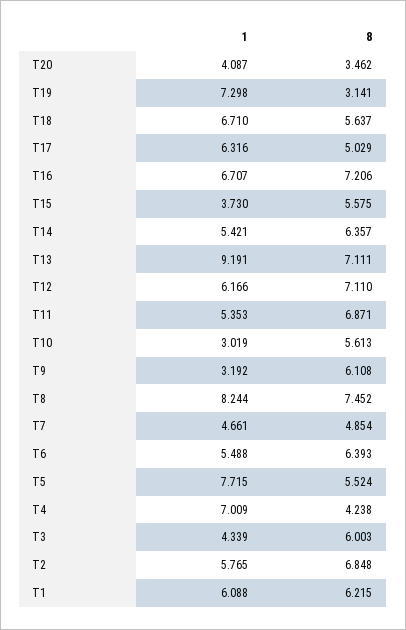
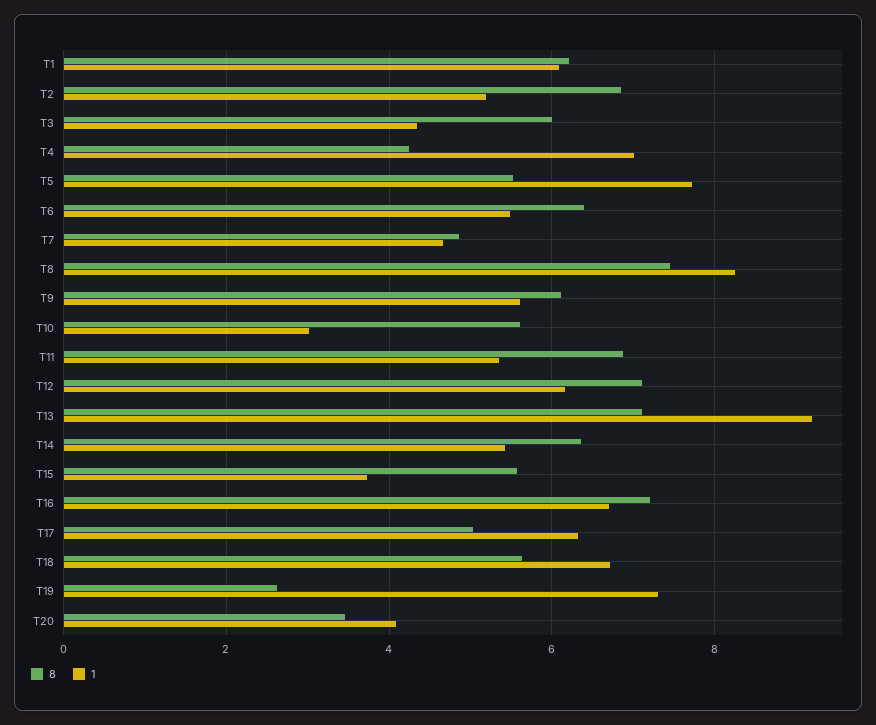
  {
    "1": {
      "T20": 4.087,
      "T19": 7.298,
      "T18": 6.71,
      "T17": 6.316,
      "T16": 6.707,
      "T15": 3.73,
      "T14": 5.421,
      "T13": 9.191,
      "T12": 6.166,
      "T11": 5.353,
      "T10": 3.019,
-     "T9": 3.192,
+     "T9": 5.6,
      "T8": 8.244,
      "T7": 4.661,
      "T6": 5.488,
      "T5": 7.715,
      "T4": 7.009,
      "T3": 4.339,
-     "T2": 5.765,
+     "T2": 5.2,
      "T1": 6.088
    },
    "8": {
      "T20": 3.462,
-     "T19": 3.141,
+     "T19": 2.6,
      "T18": 5.637,
      "T17": 5.029,
      "T16": 7.206,
      "T15": 5.575,
      "T14": 6.357,
      "T13": 7.111,
      "T12": 7.11,
      "T11": 6.871,
      "T10": 5.613,
      "T9": 6.108,
      "T8": 7.452,
      "T7": 4.854,
      "T6": 6.393,
      "T5": 5.524,
      "T4": 4.238,
      "T3": 6.003,
      "T2": 6.848,
      "T1": 6.215
    }
  }

